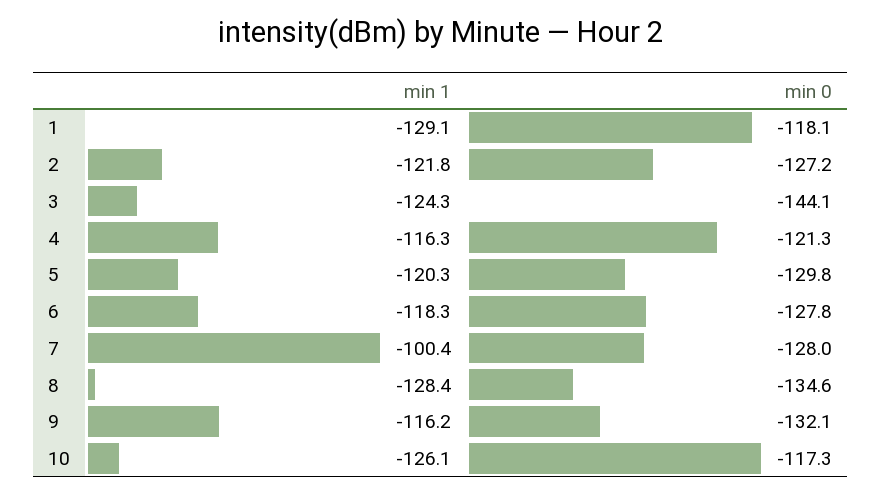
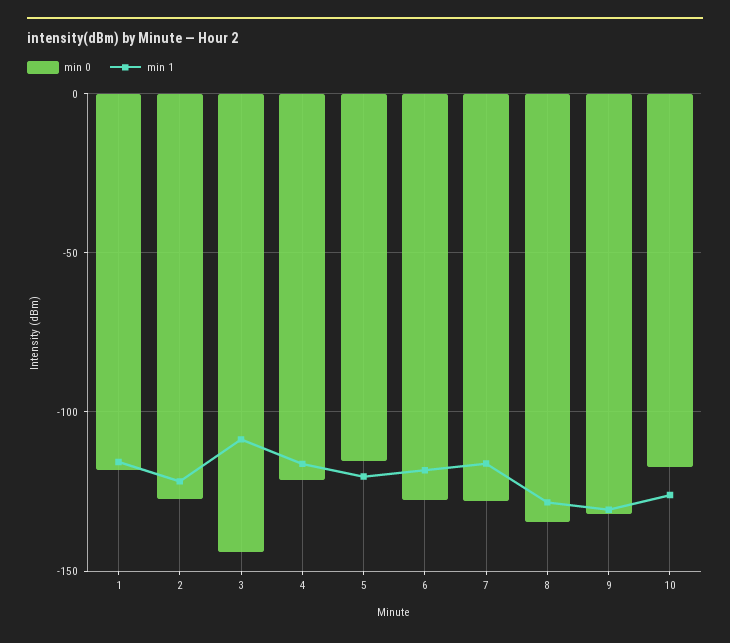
  {
    "min 1": {
-     "1": -129.1,
+     "1": -115,
      "2": -121.8,
-     "3": -124.3,
+     "3": -110,
      "4": -116.3,
      "5": -120.3,
      "6": -118.3,
-     "7": -100.4,
+     "7": -115,
      "8": -128.4,
-     "9": -116.2,
+     "9": -130,
      "10": -126.1
    },
    "min 0": {
      "1": -118.1,
      "2": -127.2,
      "3": -144.1,
      "4": -121.3,
-     "5": -129.8,
+     "5": -115,
      "6": -127.8,
      "7": -128,
      "8": -134.6,
      "9": -132.1,
      "10": -117.3
    }
  }

